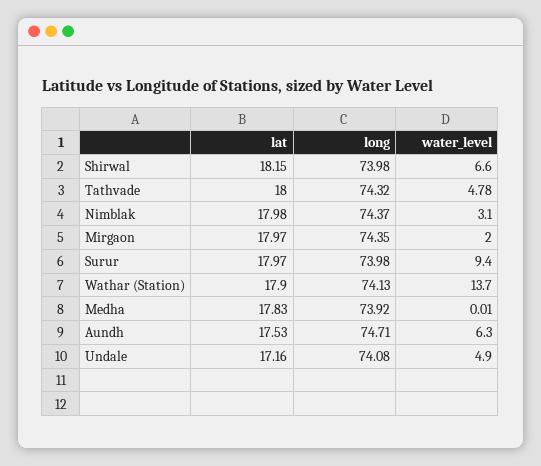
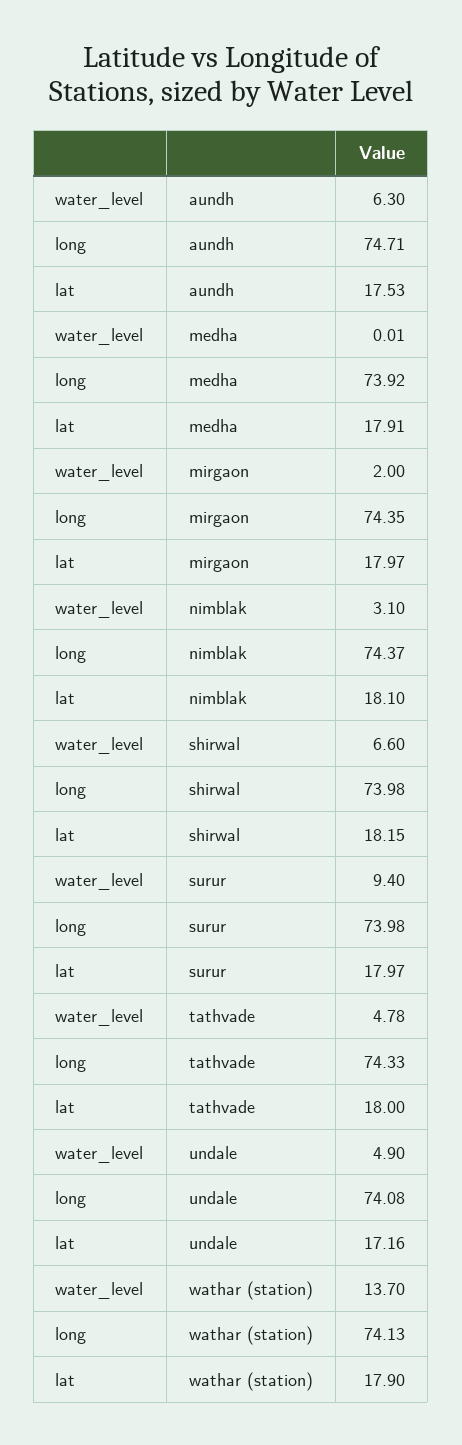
  {
    "lat": {
      "Shirwal": 18.15,
      "Tathvade": 18,
-     "Nimblak": 17.98,
+     "Nimblak": 18.1,
      "Mirgaon": 17.97,
      "Surur": 17.97,
      "Wathar (Station)": 17.9,
-     "Medha": 17.83,
+     "Medha": 17.91,
      "Aundh": 17.53,
      "Undale": 17.16
    },
    "long": {
      "Shirwal": 73.98,
-     "Tathvade": 74.32,
+     "Tathvade": 74.33,
      "Nimblak": 74.37,
      "Mirgaon": 74.35,
      "Surur": 73.98,
      "Wathar (Station)": 74.13,
      "Medha": 73.92,
      "Aundh": 74.71,
      "Undale": 74.08
    },
    "water_level": {
      "Shirwal": 6.6,
      "Tathvade": 4.78,
      "Nimblak": 3.1,
      "Mirgaon": 2,
      "Surur": 9.4,
      "Wathar (Station)": 13.7,
      "Medha": 0.01,
      "Aundh": 6.3,
      "Undale": 4.9
    }
  }

